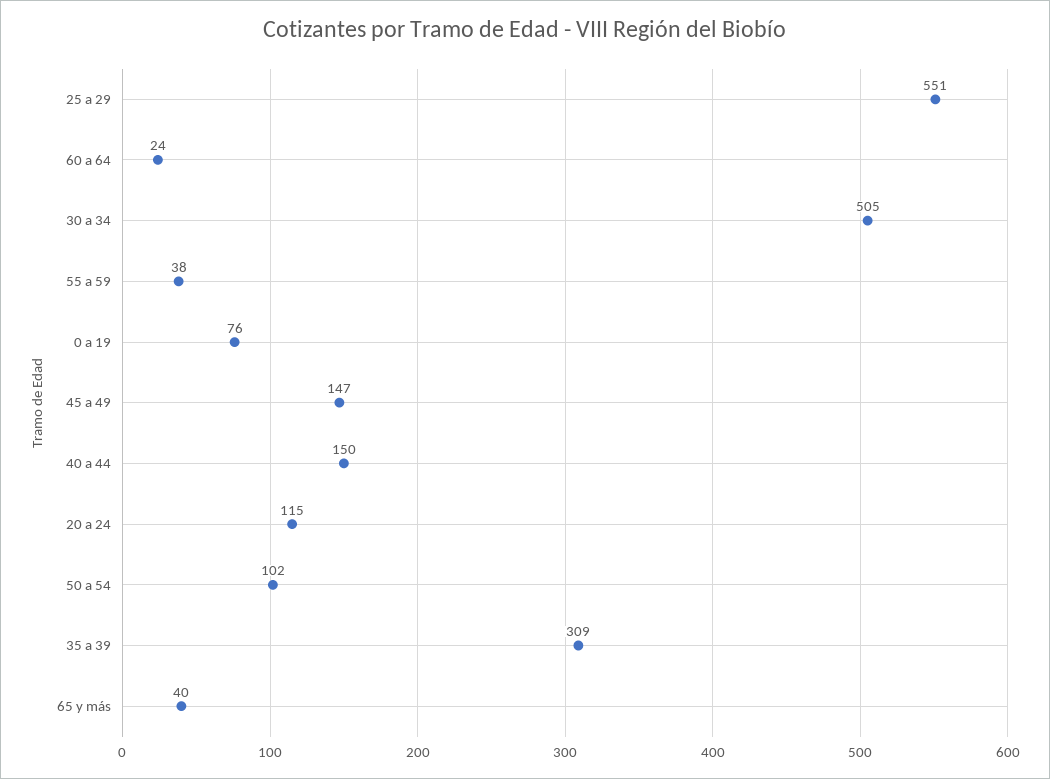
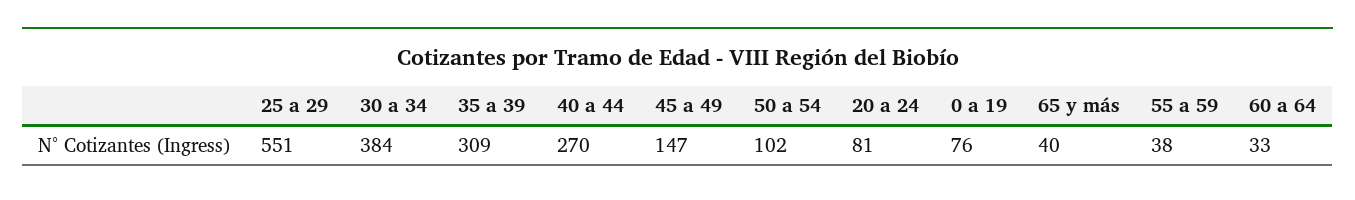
  {
    "25 a 29": 551,
-   "60 a 64": 24,
+   "60 a 64": 33,
-   "30 a 34": 505,
+   "30 a 34": 384,
    "55 a 59": 38,
    "0 a 19": 76,
    "45 a 49": 147,
-   "40 a 44": 150,
+   "40 a 44": 270,
-   "20 a 24": 115,
+   "20 a 24": 81,
    "50 a 54": 102,
    "35 a 39": 309,
    "65 y más": 40
  }

